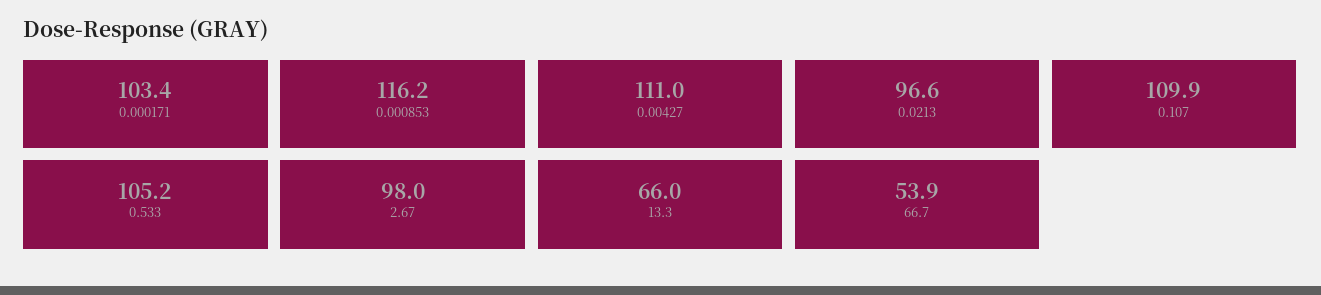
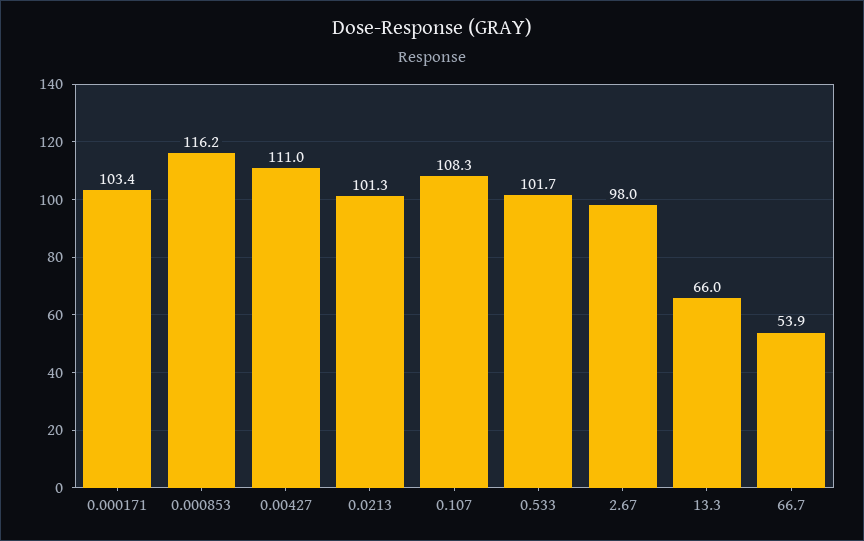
  {
    "0.000171": 103.4,
    "0.000853": 116.2,
    "0.00427": 111,
-   "0.0213": 96.6,
+   "0.0213": 101.3,
-   "0.107": 109.9,
+   "0.107": 108.3,
-   "0.533": 105.2,
+   "0.533": 101.7,
    "2.67": 98,
    "13.3": 66,
    "66.7": 53.9
  }

